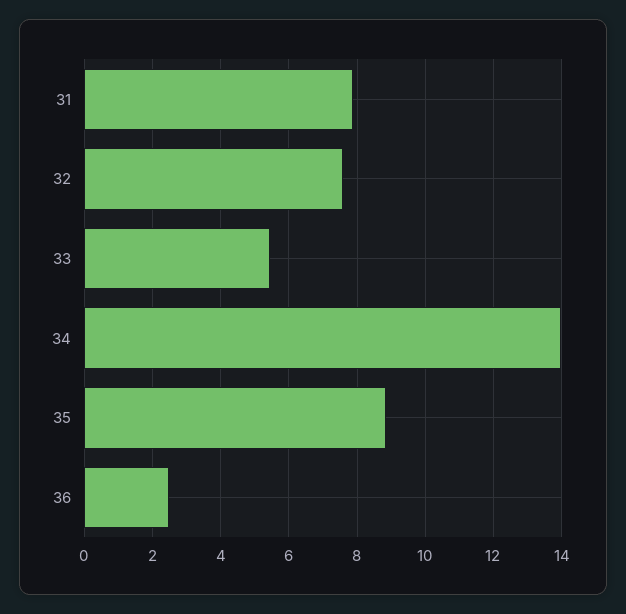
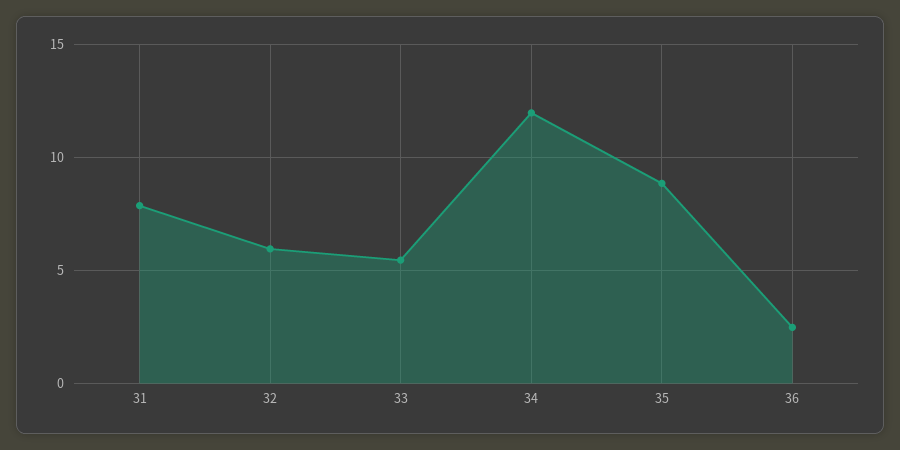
  {
    "31": 7.8,
-   "32": 7.6,
+   "32": 6,
    "33": 5.4,
-   "34": 14,
+   "34": 12,
    "35": 8.8,
    "36": 2.4
  }

